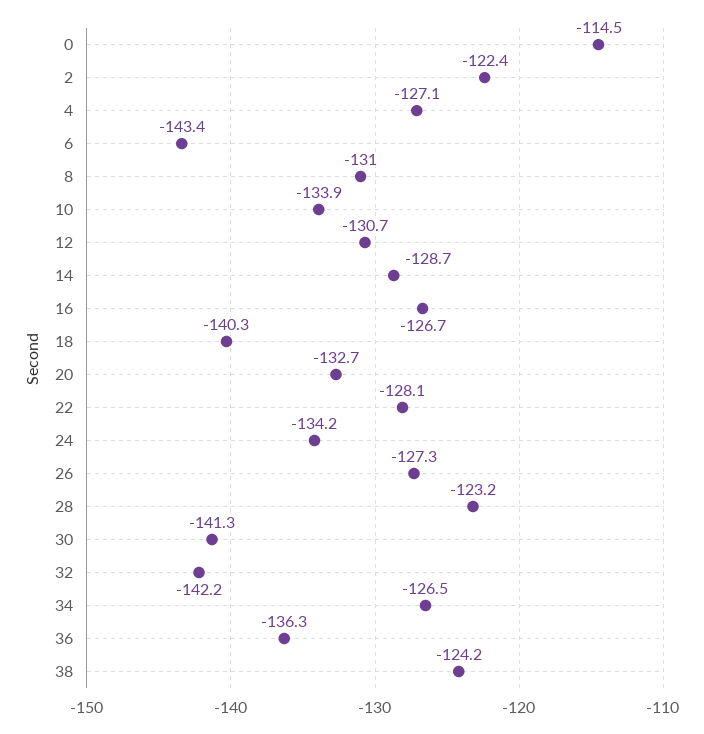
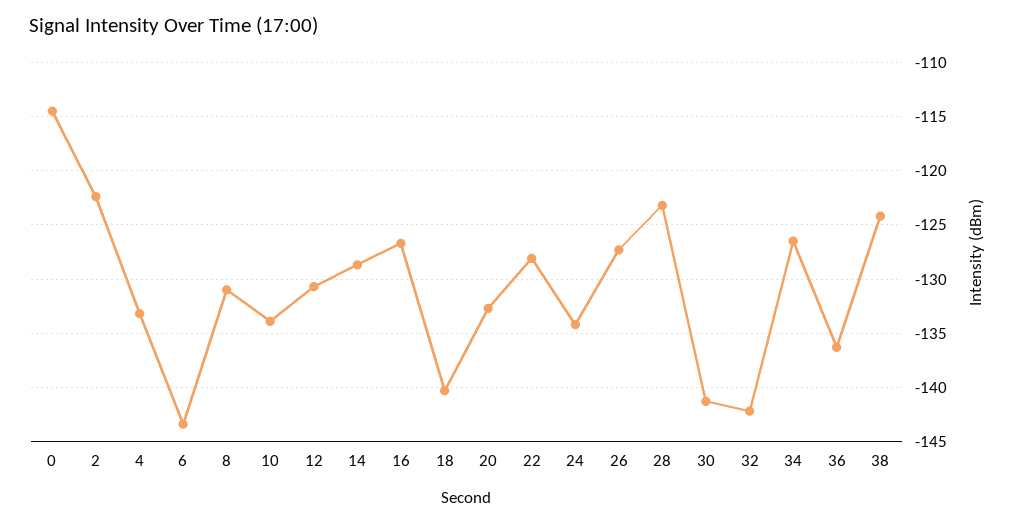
  {
    "0": -114.5,
    "2": -122.4,
-   "4": -127.1,
+   "4": -133,
    "6": -143.4,
    "8": -131,
    "10": -133.9,
    "12": -130.7,
    "14": -128.7,
    "16": -126.7,
    "18": -140.3,
    "20": -132.7,
    "22": -128.1,
    "24": -134.2,
    "26": -127.3,
    "28": -123.2,
    "30": -141.3,
    "32": -142.2,
    "34": -126.5,
    "36": -136.3,
    "38": -124.2
  }

